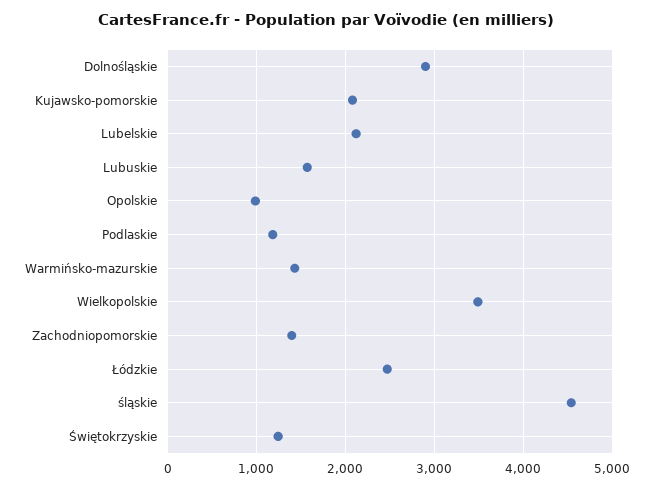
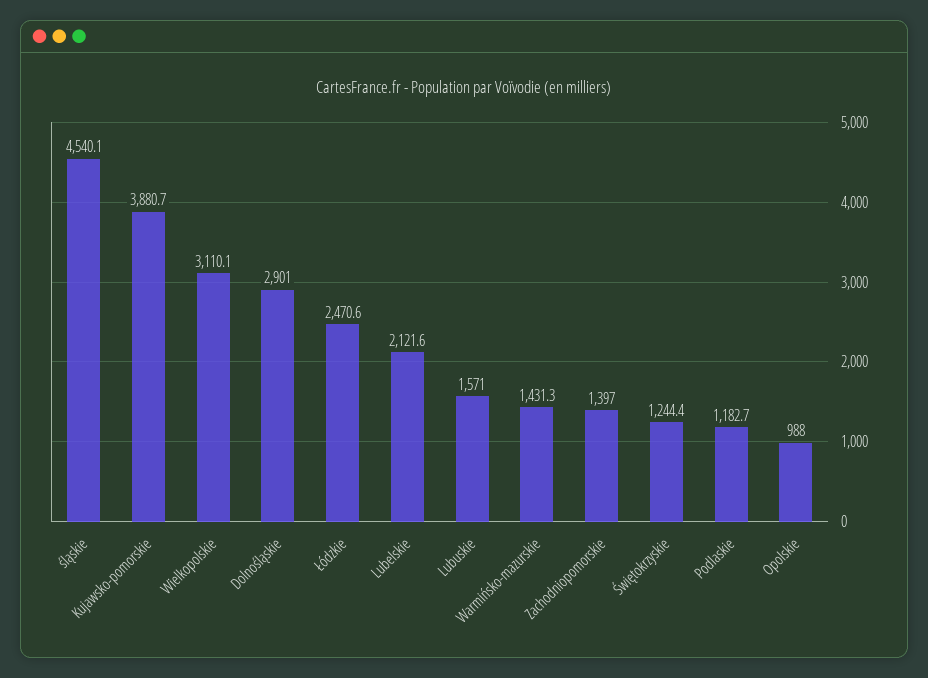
  {
    "Dolnośląskie": 2901,
-   "Kujawsko-pomorskie": 2100,
+   "Kujawsko-pomorskie": 3880.7,
    "Lubelskie": 2121.6,
    "Lubuskie": 1571,
    "Opolskie": 988,
    "Podlaskie": 1182.7,
    "Warmińsko-mazurskie": 1431.3,
-   "Wielkopolskie": 3500,
+   "Wielkopolskie": 3110.1,
    "Zachodniopomorskie": 1397,
    "Łódzkie": 2470.6,
    "śląskie": 4540.1,
    "Świętokrzyskie": 1244.4
  }

